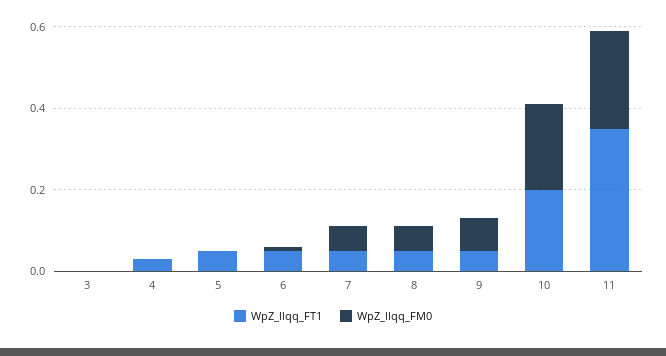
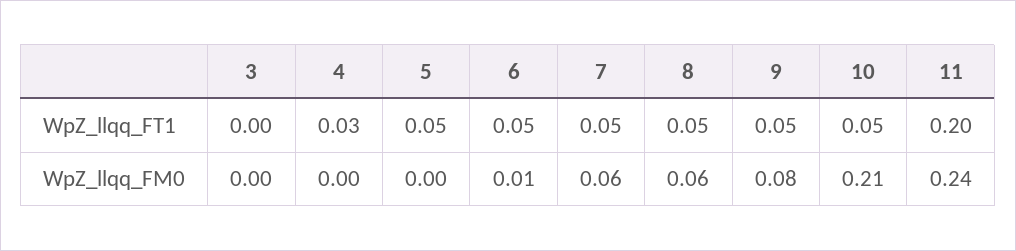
  {
    "WpZ_llqq_FT1": {
      "3": 0,
      "4": 0.03,
      "5": 0.05,
      "6": 0.05,
      "7": 0.05,
      "8": 0.05,
      "9": 0.05,
-     "10": 0.2,
+     "10": 0.05,
-     "11": 0.35
+     "11": 0.2
    },
    "WpZ_llqq_FM0": {
      "3": 0,
      "4": 0,
      "5": 0,
      "6": 0.01,
      "7": 0.06,
      "8": 0.06,
      "9": 0.08,
      "10": 0.21,
      "11": 0.24
    }
  }

